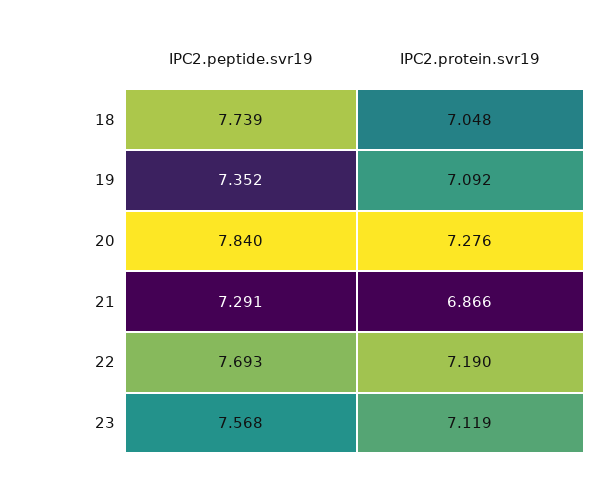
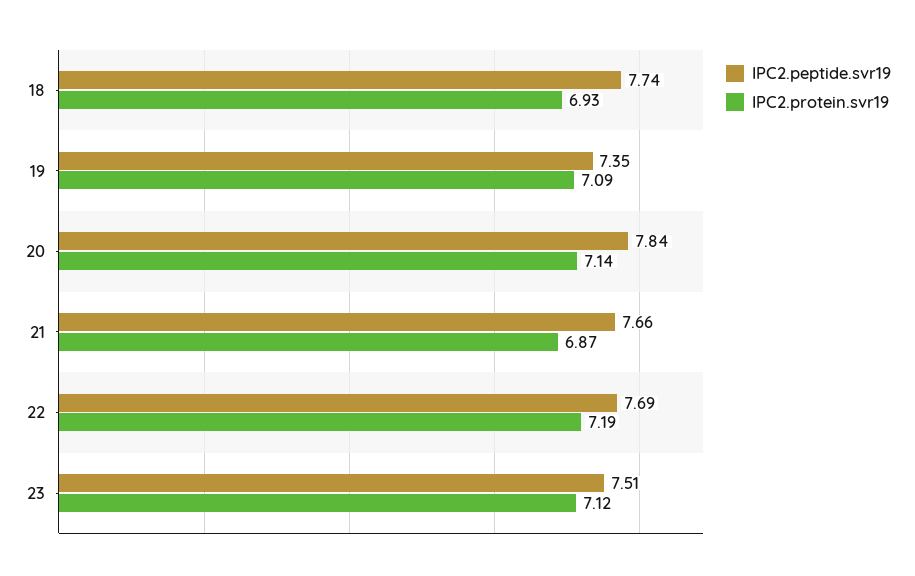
  {
    "IPC2.peptide.svr19": {
      "18": 7.739,
      "19": 7.352,
      "20": 7.84,
-     "21": 7.291,
+     "21": 7.66,
      "22": 7.693,
-     "23": 7.568
+     "23": 7.51
    },
    "IPC2.protein.svr19": {
-     "18": 7.048,
+     "18": 6.93,
      "19": 7.092,
-     "20": 7.276,
+     "20": 7.14,
      "21": 6.866,
      "22": 7.19,
      "23": 7.119
    }
  }

